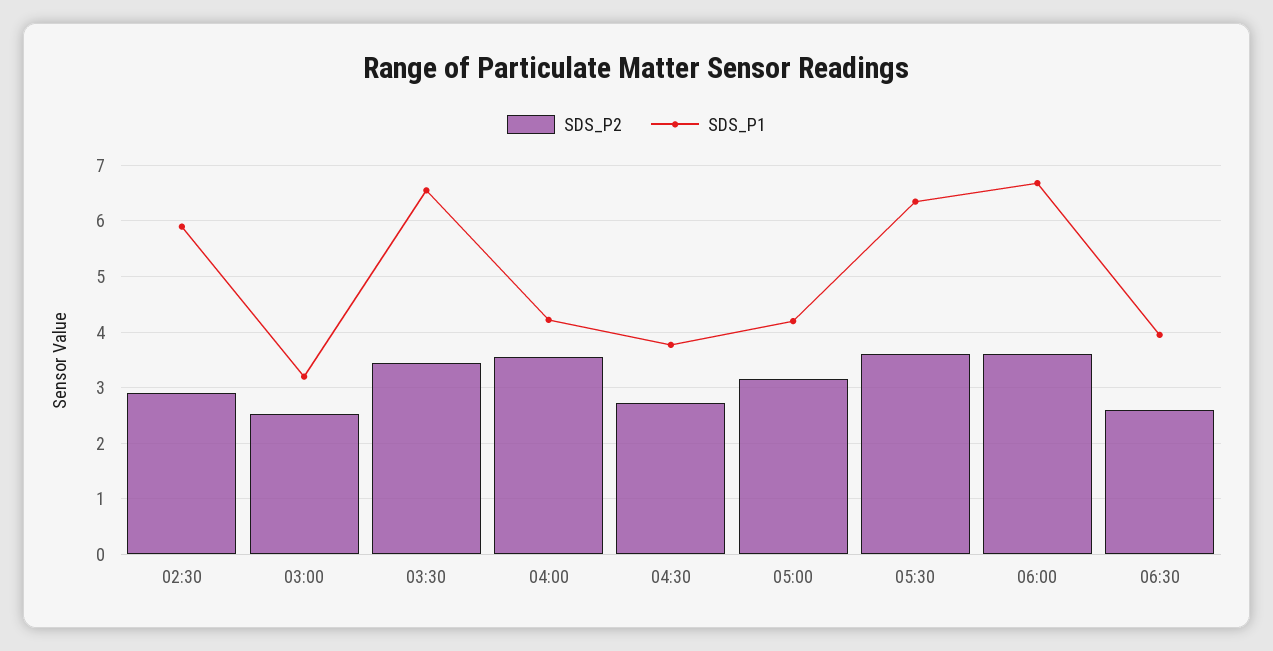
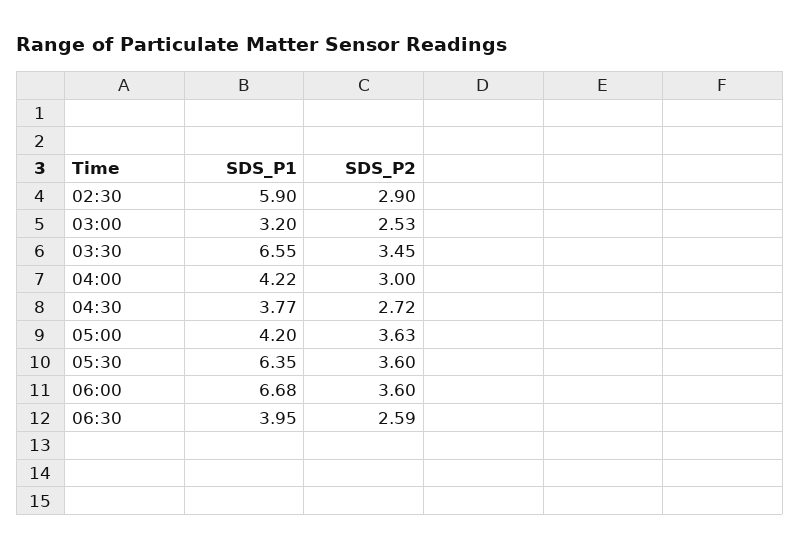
  {
    "SDS_P2": {
      "02:30": 2.9,
      "03:00": 2.53,
      "03:30": 3.45,
-     "04:00": 3.6,
+     "04:00": 3,
      "04:30": 2.72,
-     "05:00": 3.2,
+     "05:00": 3.63,
      "05:30": 3.6,
      "06:00": 3.6,
      "06:30": 2.59
    },
    "SDS_P1": {
      "02:30": 5.9,
      "03:00": 3.2,
      "03:30": 6.55,
      "04:00": 4.22,
      "04:30": 3.77,
      "05:00": 4.2,
      "05:30": 6.35,
      "06:00": 6.68,
      "06:30": 3.95
    }
  }

